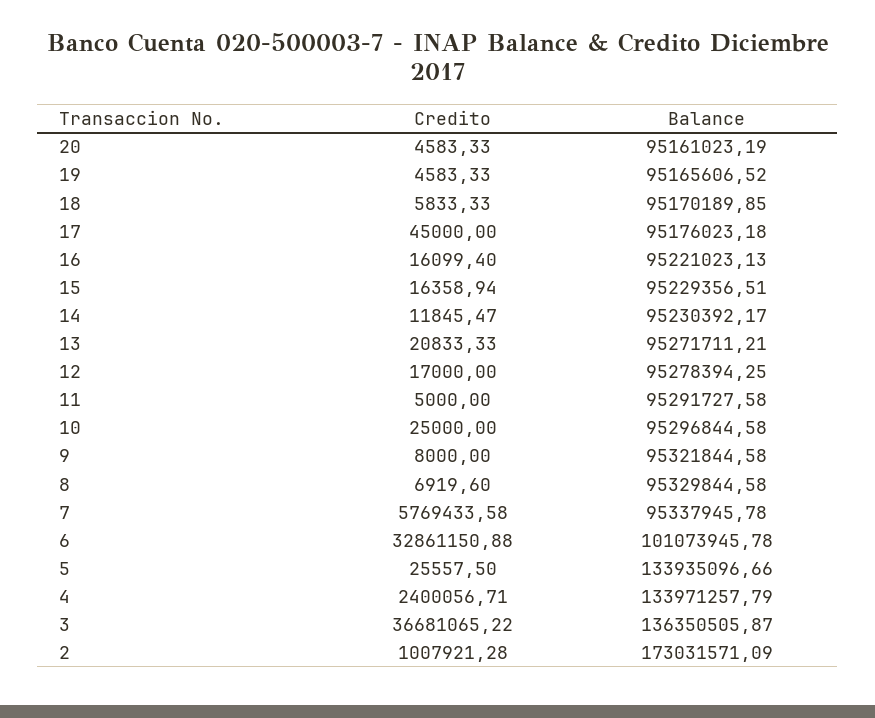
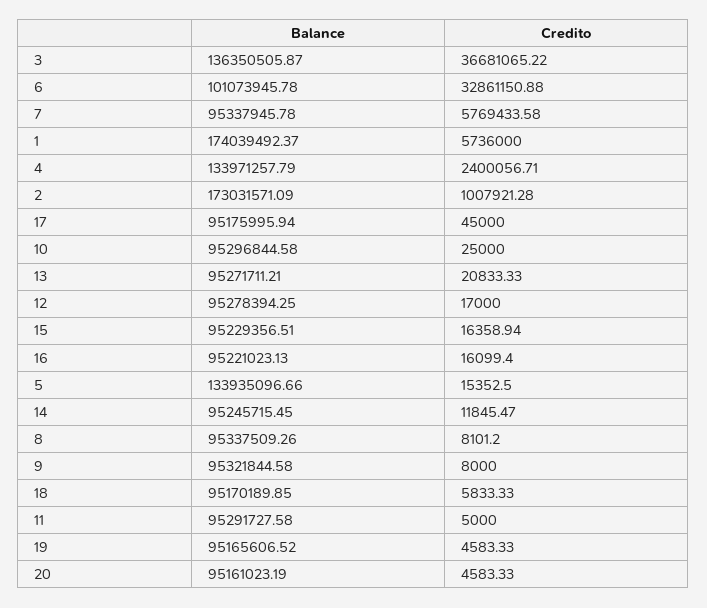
  {
    "Credito": {
      "20": 4583.33,
      "19": 4583.33,
      "18": 5833.33,
      "17": 45000,
      "16": 16099.4,
      "15": 16358.94,
      "14": 11845.47,
      "13": 20833.33,
      "12": 17000,
      "11": 5000,
      "10": 25000,
      "9": 8000,
-     "8": 6919.6,
+     "8": 8101.2,
      "7": 5769433.58,
      "6": 32861150.88,
-     "5": 25557.5,
+     "5": 15352.5,
      "4": 2400056.71,
      "3": 36681065.22,
-     "2": 1007921.28
+     "2": 1007921.28,
+     "1": 5736000
    },
    "Balance": {
      "20": 95161023.19,
      "19": 95165606.52,
      "18": 95170189.85,
-     "17": 95176023.18,
+     "17": 95175995.94,
      "16": 95221023.13,
      "15": 95229356.51,
-     "14": 95230392.17,
+     "14": 95245715.45,
      "13": 95271711.21,
      "12": 95278394.25,
      "11": 95291727.58,
      "10": 95296844.58,
      "9": 95321844.58,
-     "8": 95329844.58,
+     "8": 95337509.26,
      "7": 95337945.78,
      "6": 101073945.78,
      "5": 133935096.66,
      "4": 133971257.79,
      "3": 136350505.87,
-     "2": 173031571.09
+     "2": 173031571.09,
+     "1": 174039492.37
    }
  }

